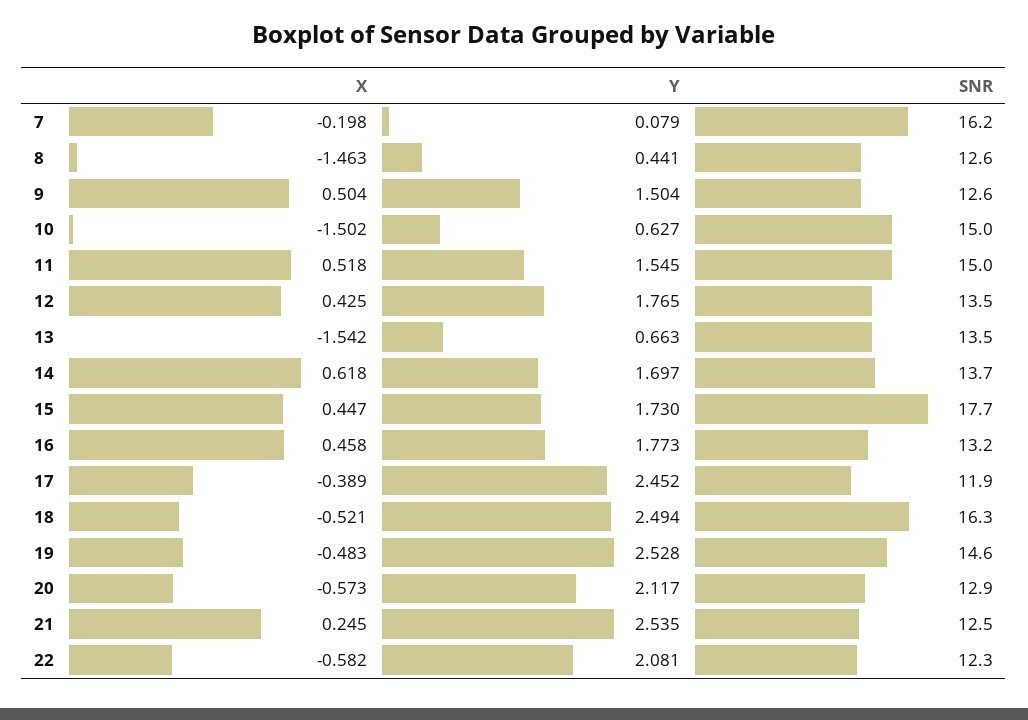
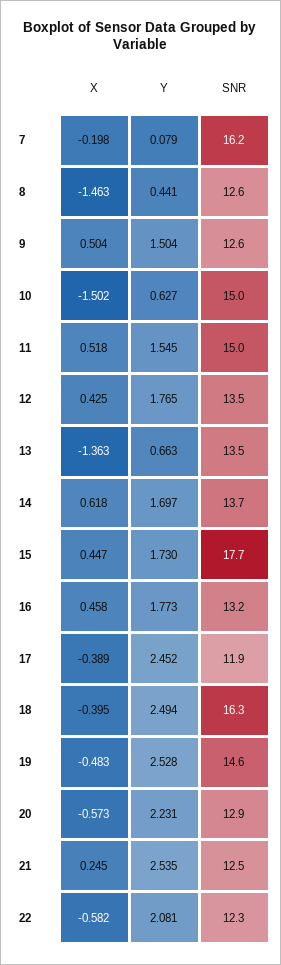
  {
    "X": {
      "7": -0.198,
      "8": -1.463,
      "9": 0.504,
      "10": -1.502,
      "11": 0.518,
      "12": 0.425,
-     "13": -1.542,
+     "13": -1.363,
      "14": 0.618,
      "15": 0.447,
      "16": 0.458,
      "17": -0.389,
-     "18": -0.521,
+     "18": -0.395,
      "19": -0.483,
      "20": -0.573,
      "21": 0.245,
      "22": -0.582
    },
    "Y": {
      "7": 0.079,
      "8": 0.441,
      "9": 1.504,
      "10": 0.627,
      "11": 1.545,
      "12": 1.765,
      "13": 0.663,
      "14": 1.697,
      "15": 1.73,
      "16": 1.773,
      "17": 2.452,
      "18": 2.494,
      "19": 2.528,
-     "20": 2.117,
+     "20": 2.231,
      "21": 2.535,
      "22": 2.081
    },
    "SNR": {
      "7": 16.2,
      "8": 12.6,
      "9": 12.6,
      "10": 15,
      "11": 15,
      "12": 13.5,
      "13": 13.5,
      "14": 13.7,
      "15": 17.7,
      "16": 13.2,
      "17": 11.9,
      "18": 16.3,
      "19": 14.6,
      "20": 12.9,
      "21": 12.5,
      "22": 12.3
    }
  }

